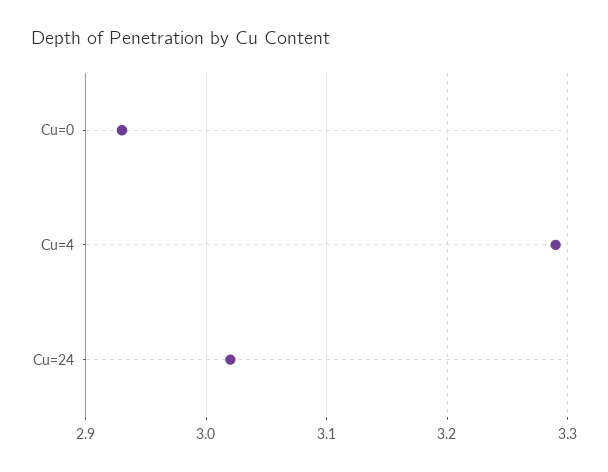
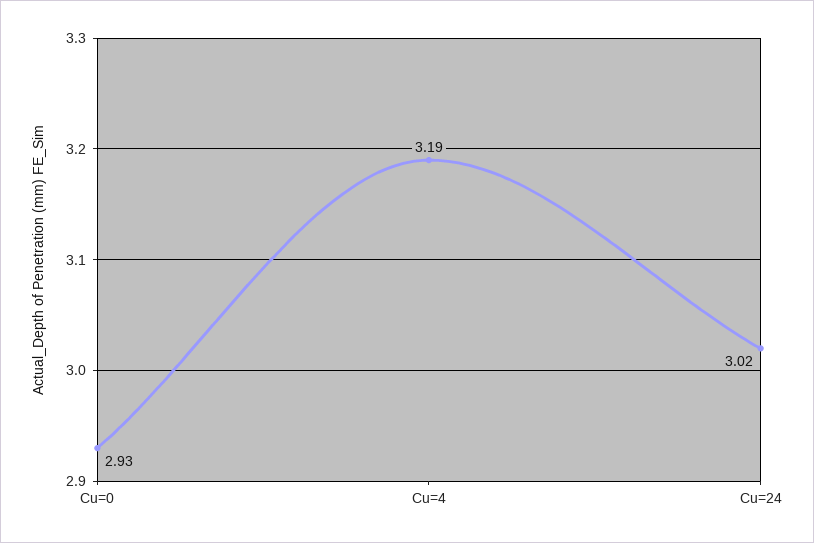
  {
    "Cu=0": 2.93,
-   "Cu=4": 3.29,
+   "Cu=4": 3.19,
    "Cu=24": 3.02
  }

